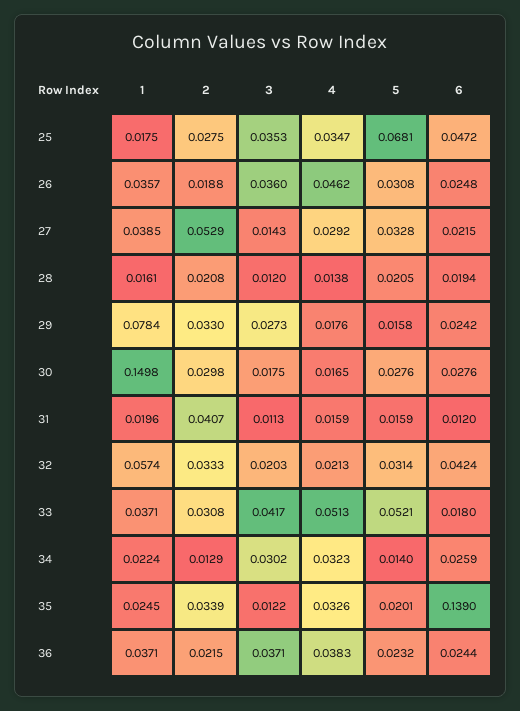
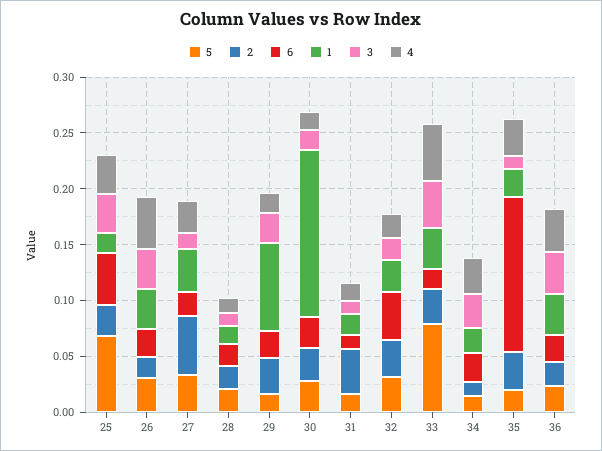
  {
    "1": {
      "25": 0.0175,
      "26": 0.0357,
      "27": 0.0385,
      "28": 0.0161,
      "29": 0.0784,
      "30": 0.1498,
      "31": 0.0196,
-     "32": 0.0574,
+     "32": 0.03,
      "33": 0.0371,
      "34": 0.0224,
      "35": 0.0245,
      "36": 0.0371
    },
    "2": {
      "25": 0.0275,
      "26": 0.0188,
      "27": 0.0529,
      "28": 0.0208,
      "29": 0.033,
      "30": 0.0298,
      "31": 0.0407,
      "32": 0.0333,
      "33": 0.0308,
      "34": 0.0129,
      "35": 0.0339,
      "36": 0.0215
    },
    "3": {
      "25": 0.0353,
      "26": 0.036,
      "27": 0.0143,
      "28": 0.012,
      "29": 0.0273,
      "30": 0.0175,
      "31": 0.0113,
      "32": 0.0203,
      "33": 0.0417,
      "34": 0.0302,
      "35": 0.0122,
      "36": 0.0371
    },
    "4": {
      "25": 0.0347,
      "26": 0.0462,
      "27": 0.0292,
      "28": 0.0138,
      "29": 0.0176,
      "30": 0.0165,
      "31": 0.0159,
      "32": 0.0213,
      "33": 0.0513,
      "34": 0.0323,
      "35": 0.0326,
      "36": 0.0383
    },
    "5": {
      "25": 0.0681,
      "26": 0.0308,
      "27": 0.0328,
      "28": 0.0205,
      "29": 0.0158,
      "30": 0.0276,
      "31": 0.0159,
      "32": 0.0314,
-     "33": 0.0521,
+     "33": 0.08,
      "34": 0.014,
      "35": 0.0201,
      "36": 0.0232
    },
    "6": {
      "25": 0.0472,
      "26": 0.0248,
      "27": 0.0215,
      "28": 0.0194,
      "29": 0.0242,
      "30": 0.0276,
      "31": 0.012,
      "32": 0.0424,
      "33": 0.018,
      "34": 0.0259,
      "35": 0.139,
      "36": 0.0244
    }
  }

